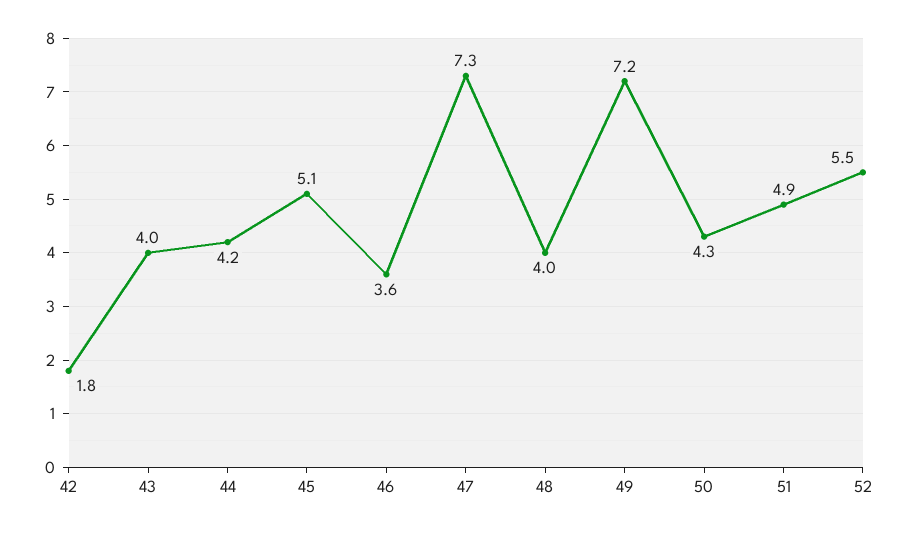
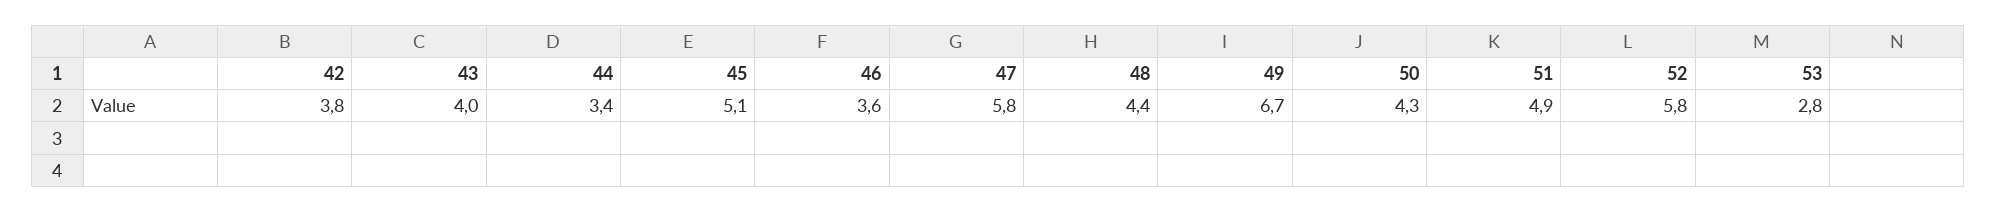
  {
-   "42": 1.8,
+   "42": 3.8,
    "43": 4,
-   "44": 4.2,
+   "44": 3.4,
    "45": 5.1,
    "46": 3.6,
-   "47": 7.3,
+   "47": 5.8,
-   "48": 4,
+   "48": 4.4,
-   "49": 7.2,
+   "49": 6.7,
    "50": 4.3,
    "51": 4.9,
-   "52": 5.5
+   "52": 5.8,
+   "53": 2.8
  }

